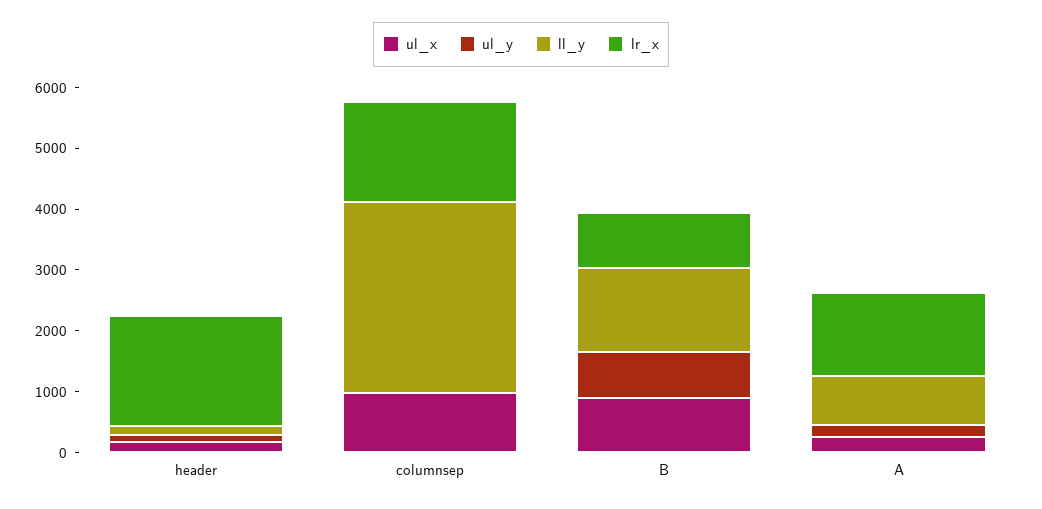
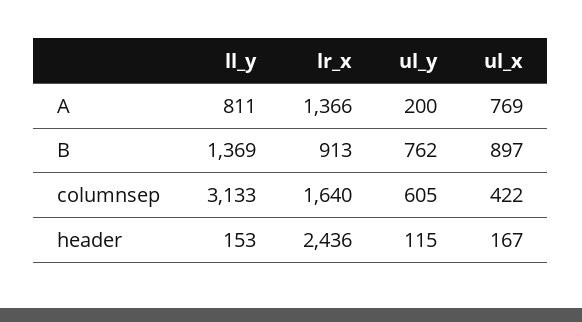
  {
    "ul_x": {
      "header": 167,
-     "columnsep": 1000,
+     "columnsep": 422,
      "B": 897,
-     "A": 200
+     "A": 769
    },
    "ul_y": {
      "header": 115,
-     "columnsep": 0,
+     "columnsep": 605,
      "B": 762,
      "A": 200
    },
    "ll_y": {
      "header": 153,
      "columnsep": 3133,
      "B": 1369,
      "A": 811
    },
    "lr_x": {
-     "header": 1800,
+     "header": 2436,
      "columnsep": 1640,
      "B": 913,
      "A": 1366
    }
  }

